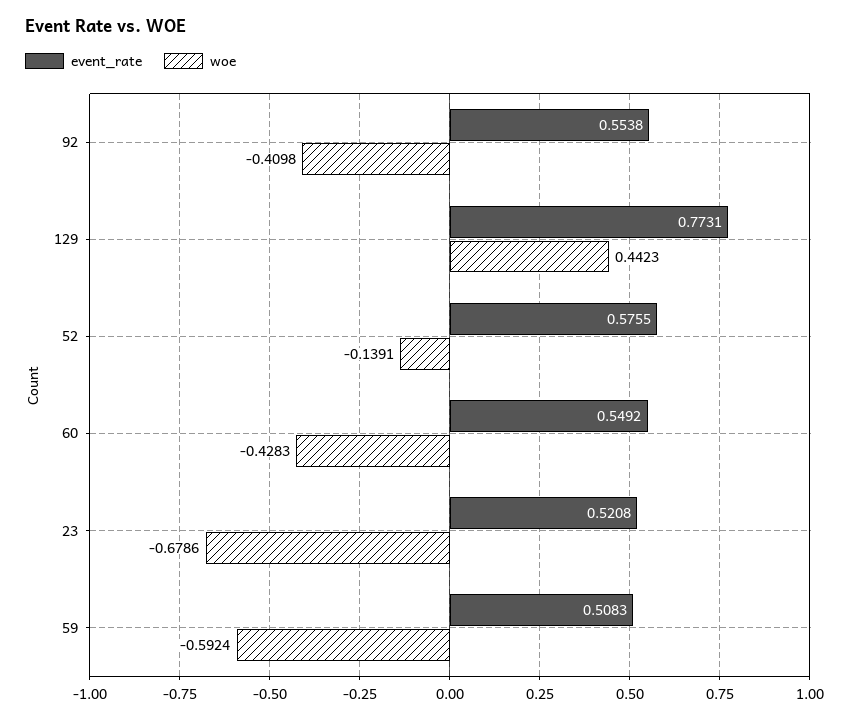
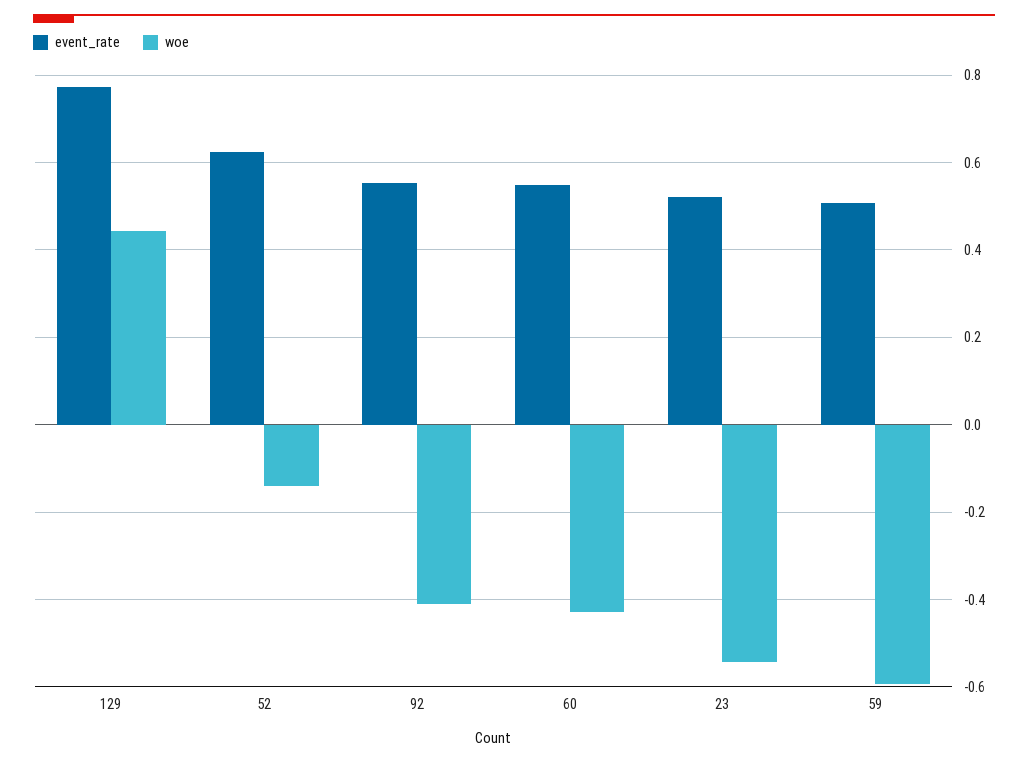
  {
    "event_rate": {
      "92": 0.5538,
      "129": 0.7731,
-     "52": 0.5755,
+     "52": 0.62,
      "60": 0.5492,
      "23": 0.5208,
      "59": 0.5083
    },
    "woe": {
      "92": -0.4098,
      "129": 0.4423,
      "52": -0.1391,
      "60": -0.4283,
-     "23": -0.6786,
+     "23": -0.54,
      "59": -0.5924
    }
  }

